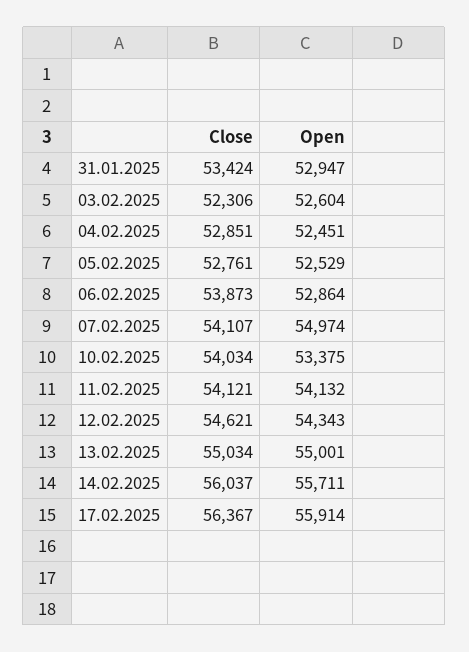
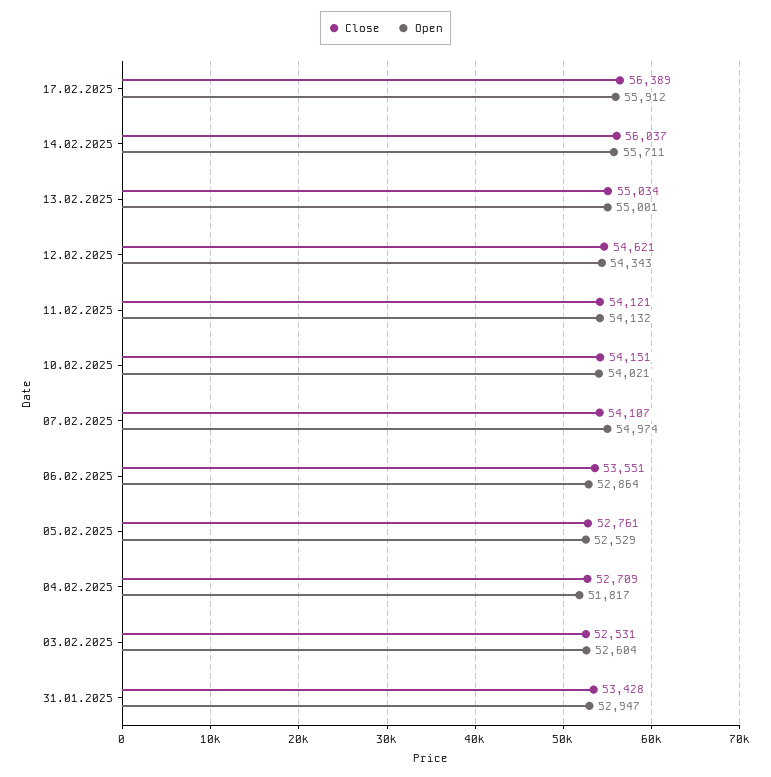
  {
    "Close": {
-     "31.01.2025": 53424,
+     "31.01.2025": 53428,
-     "03.02.2025": 52306,
+     "03.02.2025": 52531,
-     "04.02.2025": 52851,
+     "04.02.2025": 52709,
      "05.02.2025": 52761,
-     "06.02.2025": 53873,
+     "06.02.2025": 53551,
      "07.02.2025": 54107,
-     "10.02.2025": 54034,
+     "10.02.2025": 54151,
      "11.02.2025": 54121,
      "12.02.2025": 54621,
      "13.02.2025": 55034,
      "14.02.2025": 56037,
-     "17.02.2025": 56367
+     "17.02.2025": 56389
    },
    "Open": {
      "31.01.2025": 52947,
      "03.02.2025": 52604,
-     "04.02.2025": 52451,
+     "04.02.2025": 51817,
      "05.02.2025": 52529,
      "06.02.2025": 52864,
      "07.02.2025": 54974,
-     "10.02.2025": 53375,
+     "10.02.2025": 54021,
      "11.02.2025": 54132,
      "12.02.2025": 54343,
      "13.02.2025": 55001,
      "14.02.2025": 55711,
-     "17.02.2025": 55914
+     "17.02.2025": 55912
    }
  }

